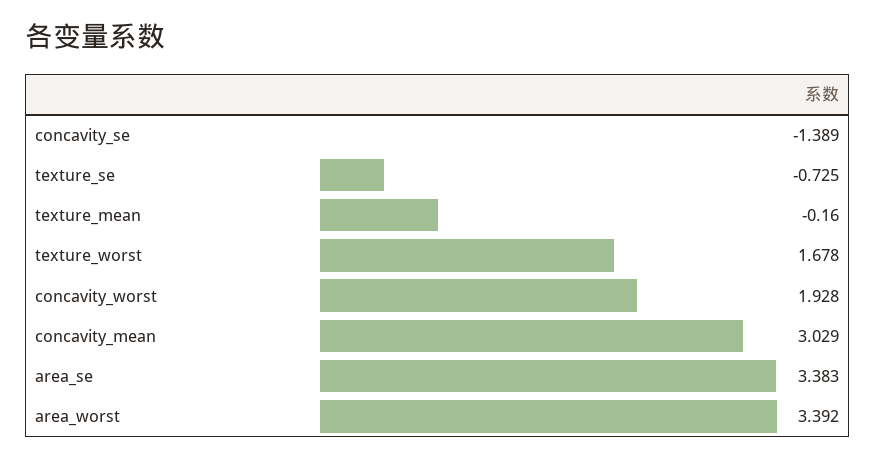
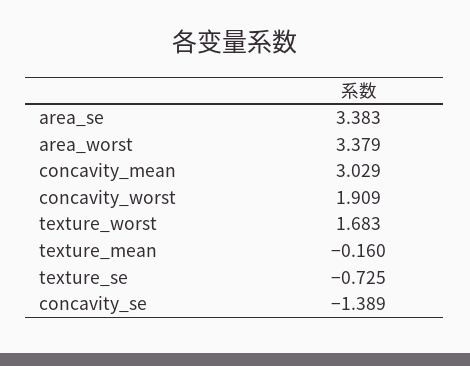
  {
    "concavity_se": -1.389,
    "texture_se": -0.725,
    "texture_mean": -0.16,
-   "texture_worst": 1.678,
+   "texture_worst": 1.683,
-   "concavity_worst": 1.928,
+   "concavity_worst": 1.909,
    "concavity_mean": 3.029,
    "area_se": 3.383,
-   "area_worst": 3.392
+   "area_worst": 3.379
  }

